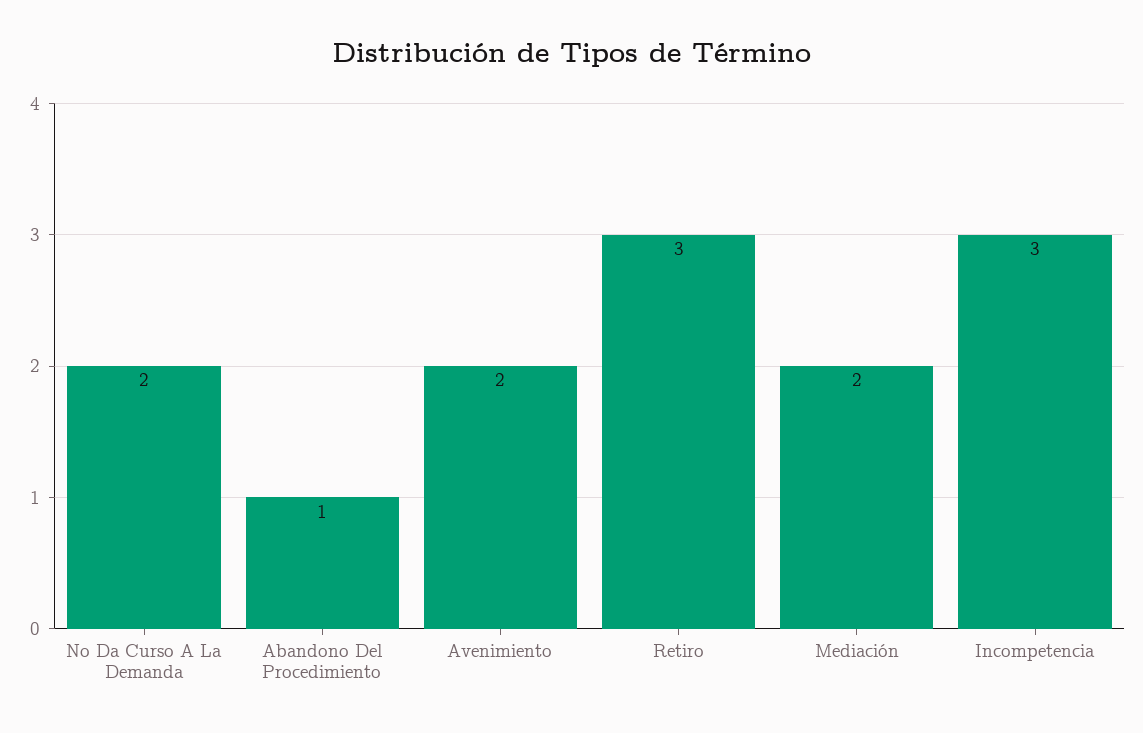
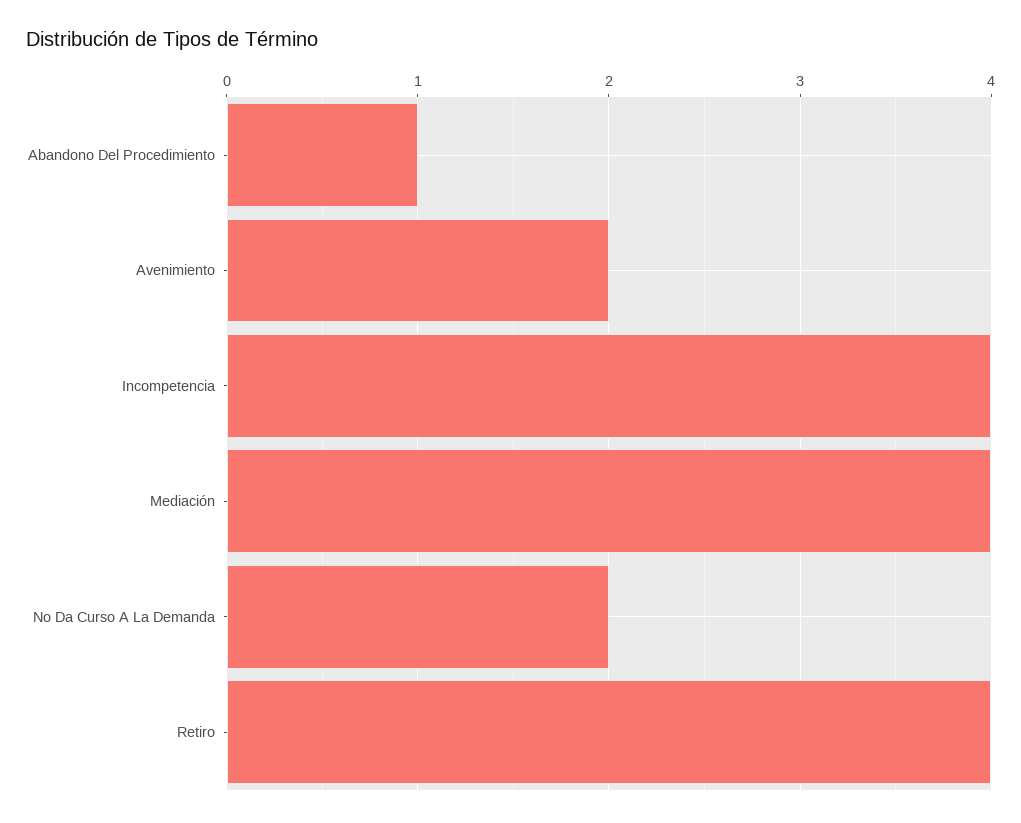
  {
    "No Da Curso A La Demanda": 2,
    "Abandono Del Procedimiento": 1,
    "Avenimiento": 2,
-   "Retiro": 3,
+   "Retiro": 4,
-   "Mediación": 2,
+   "Mediación": 4,
-   "Incompetencia": 3
+   "Incompetencia": 4
  }

